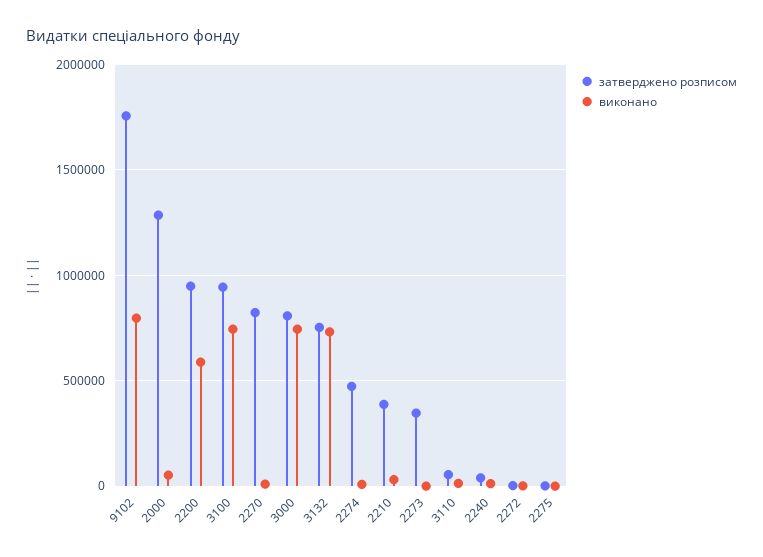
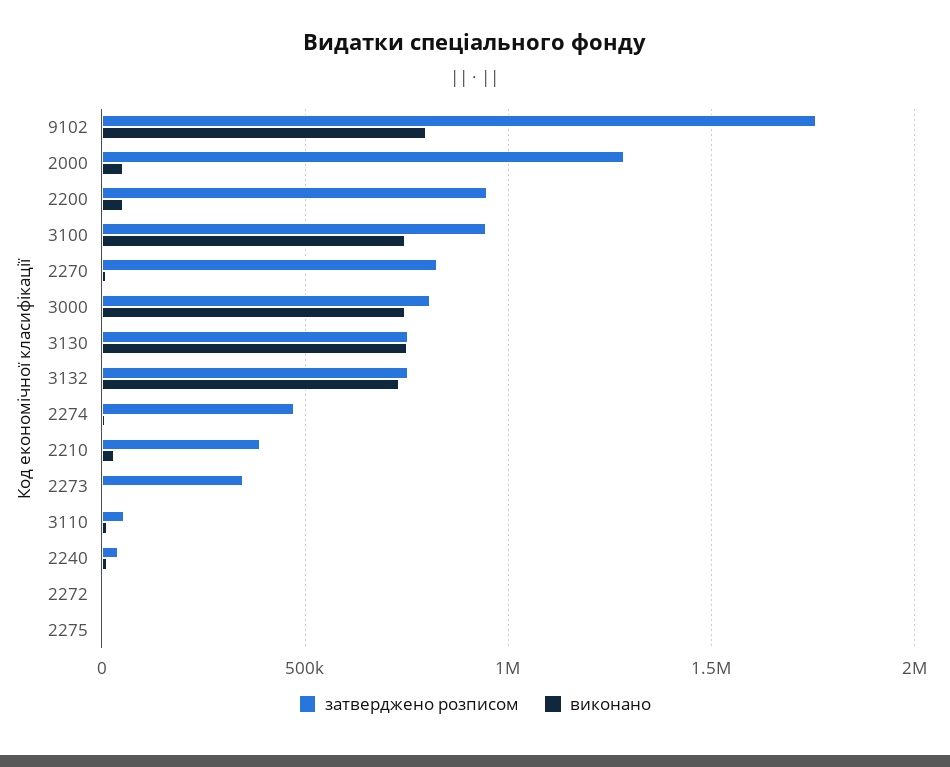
  {
    "затверджено розписом": {
      "9102": 1750000,
      "2000": 1300000,
      "2200": 950000,
      "3100": 950000,
      "2270": 800000,
      "3000": 800000,
      "3132": 750000,
      "2274": 450000,
      "2210": 400000,
      "2273": 350000,
      "3110": 50000,
      "2240": 50000,
      "2272": 0,
-     "2275": 0
+     "2275": 0,
+     "3130": 750000
    },
    "виконано": {
      "9102": 800000,
      "2000": 50000,
-     "2200": 600000,
+     "2200": 50000,
      "3100": 750000,
      "2270": 0,
      "3000": 750000,
      "3132": 750000,
      "2274": 0,
      "2210": 50000,
      "2273": 0,
      "3110": 0,
      "2240": 0,
      "2272": 0,
-     "2275": 0
+     "2275": 0,
+     "3130": 750000
    }
  }

